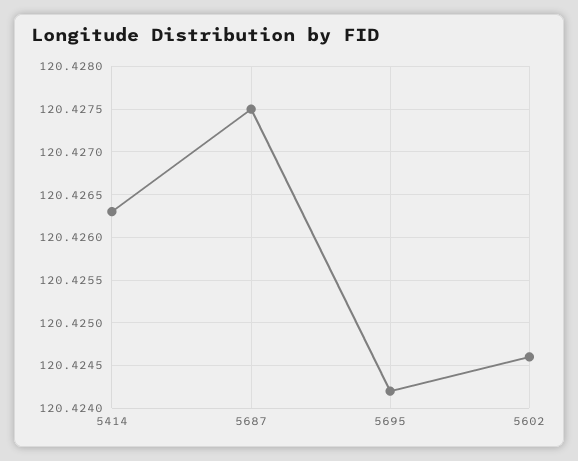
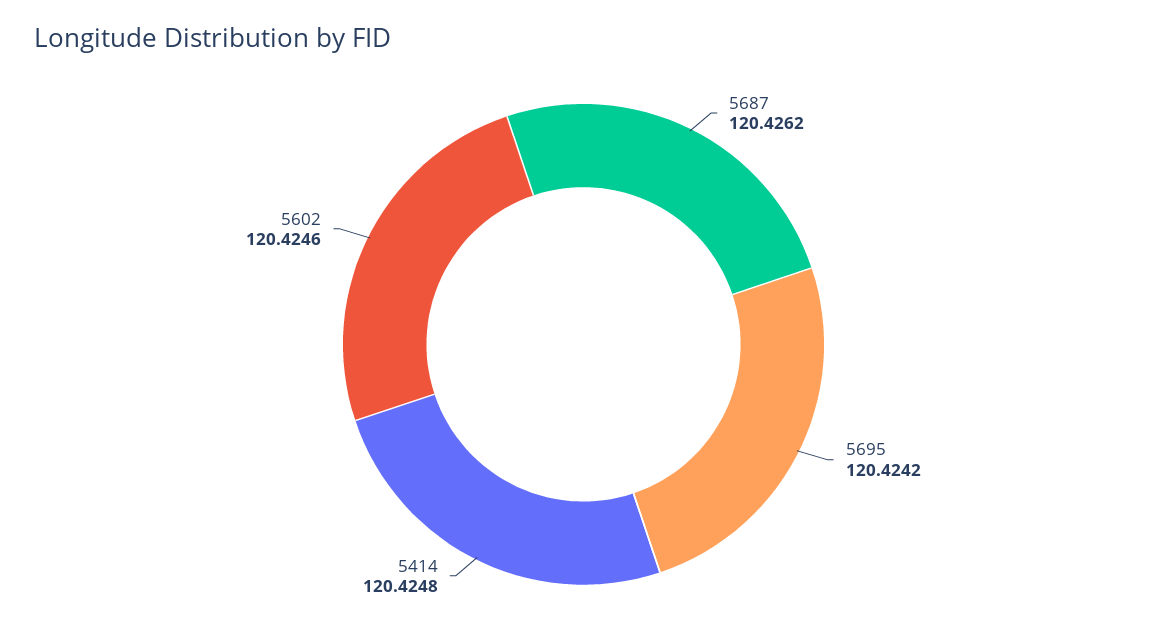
  {
-   "5414": 120.4263,
+   "5414": 120.4248,
-   "5687": 120.4275,
+   "5687": 120.4262,
    "5695": 120.4242,
    "5602": 120.4246
  }

